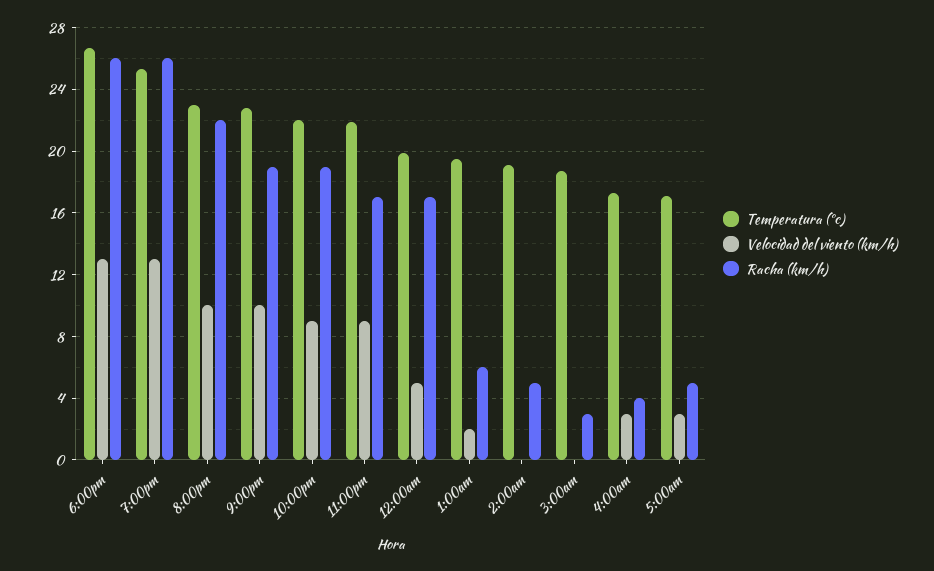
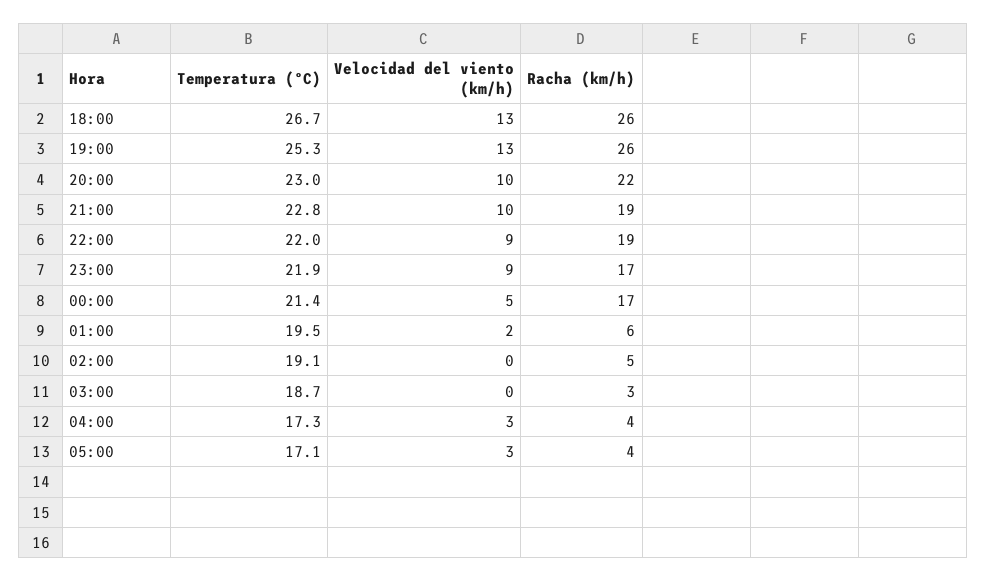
  {
    "Temperatura (ºc)": {
      "6:00pm": 26.7,
      "7:00pm": 25.3,
      "8:00pm": 23,
      "9:00pm": 22.8,
      "10:00pm": 22,
      "11:00pm": 21.9,
-     "12:00am": 20,
+     "12:00am": 21.4,
      "1:00am": 19.5,
      "2:00am": 19.1,
      "3:00am": 18.7,
      "4:00am": 17.3,
      "5:00am": 17.1
    },
    "Velocidad del viento (km/h)": {
      "6:00pm": 13,
      "7:00pm": 13,
      "8:00pm": 10,
      "9:00pm": 10,
      "10:00pm": 9,
      "11:00pm": 9,
      "12:00am": 5,
      "1:00am": 2,
      "2:00am": 0,
      "3:00am": 0,
      "4:00am": 3,
      "5:00am": 3
    },
    "Racha (km/h)": {
      "6:00pm": 26,
      "7:00pm": 26,
      "8:00pm": 22,
      "9:00pm": 19,
      "10:00pm": 19,
      "11:00pm": 17,
      "12:00am": 17,
      "1:00am": 6,
      "2:00am": 5,
      "3:00am": 3,
      "4:00am": 4,
-     "5:00am": 5
+     "5:00am": 4
    }
  }

